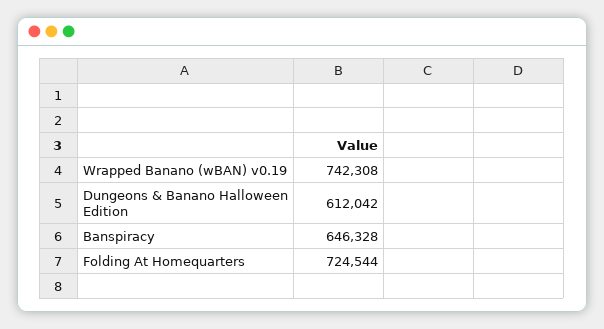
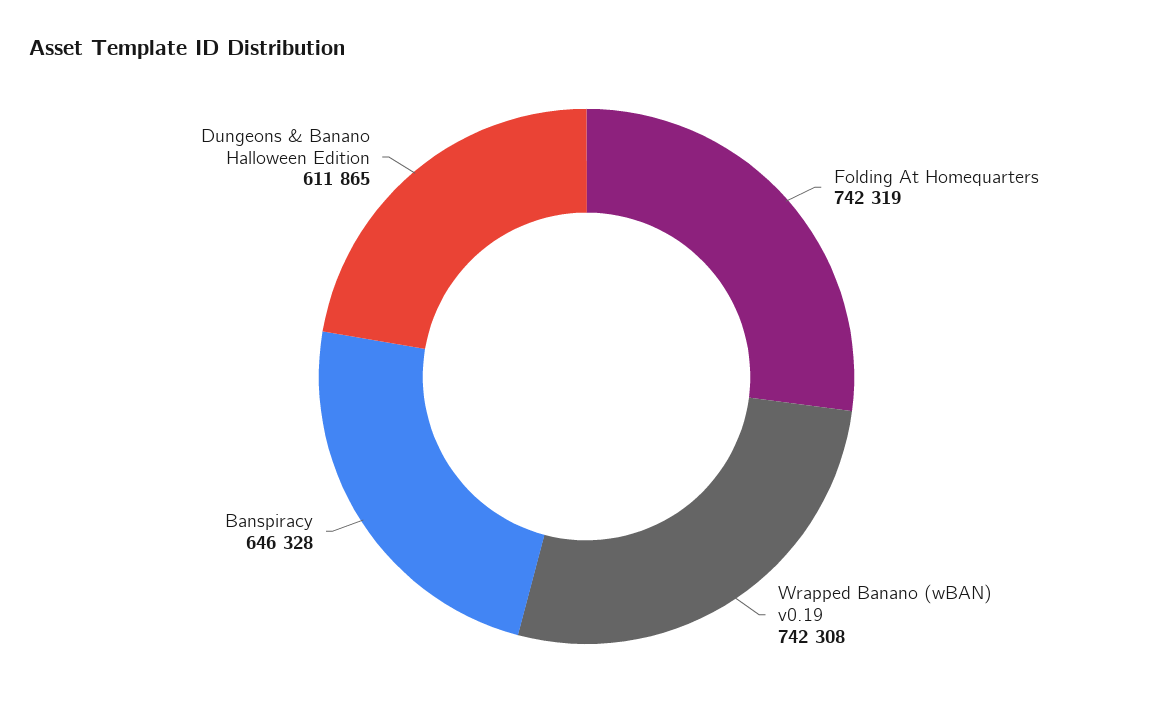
  {
    "Wrapped Banano (wBAN) v0.19": 742308,
-   "Dungeons & Banano Halloween Edition": 612042,
+   "Dungeons & Banano Halloween Edition": 611865,
    "Banspiracy": 646328,
-   "Folding At Homequarters": 724544
+   "Folding At Homequarters": 742319
  }

